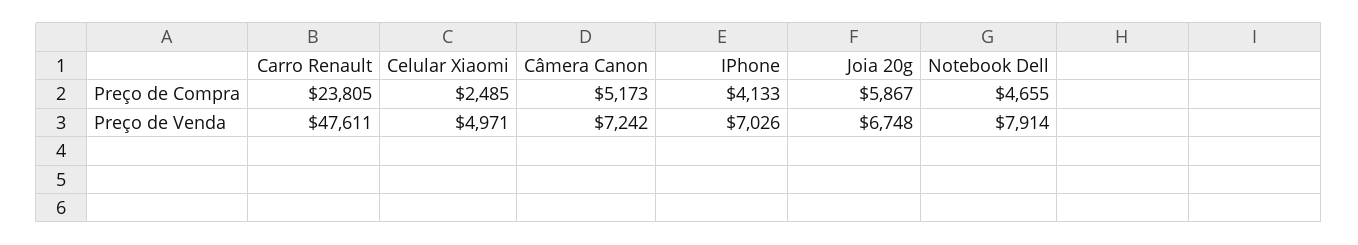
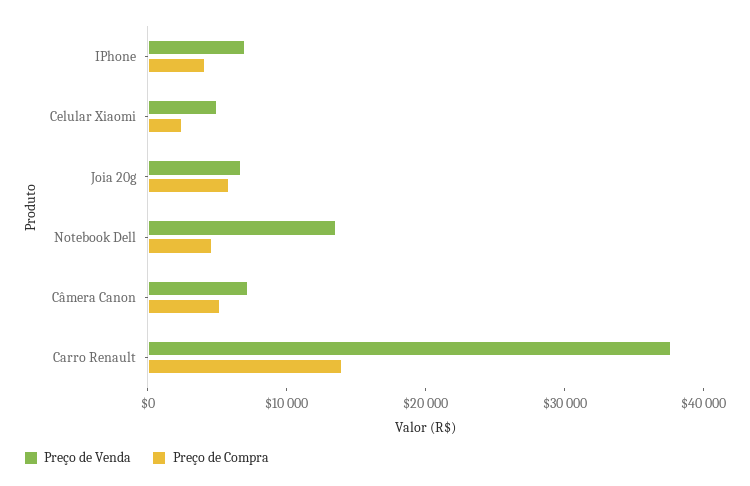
  {
    "Preço de Compra": {
-     "Carro Renault": 23805,
+     "Carro Renault": 14000,
      "Celular Xiaomi": 2485,
      "Câmera Canon": 5173,
      "IPhone": 4133,
      "Joia 20g": 5867,
      "Notebook Dell": 4655
    },
    "Preço de Venda": {
-     "Carro Renault": 47611,
+     "Carro Renault": 38000,
      "Celular Xiaomi": 4971,
      "Câmera Canon": 7242,
      "IPhone": 7026,
      "Joia 20g": 6748,
-     "Notebook Dell": 7914
+     "Notebook Dell": 14000
    }
  }

